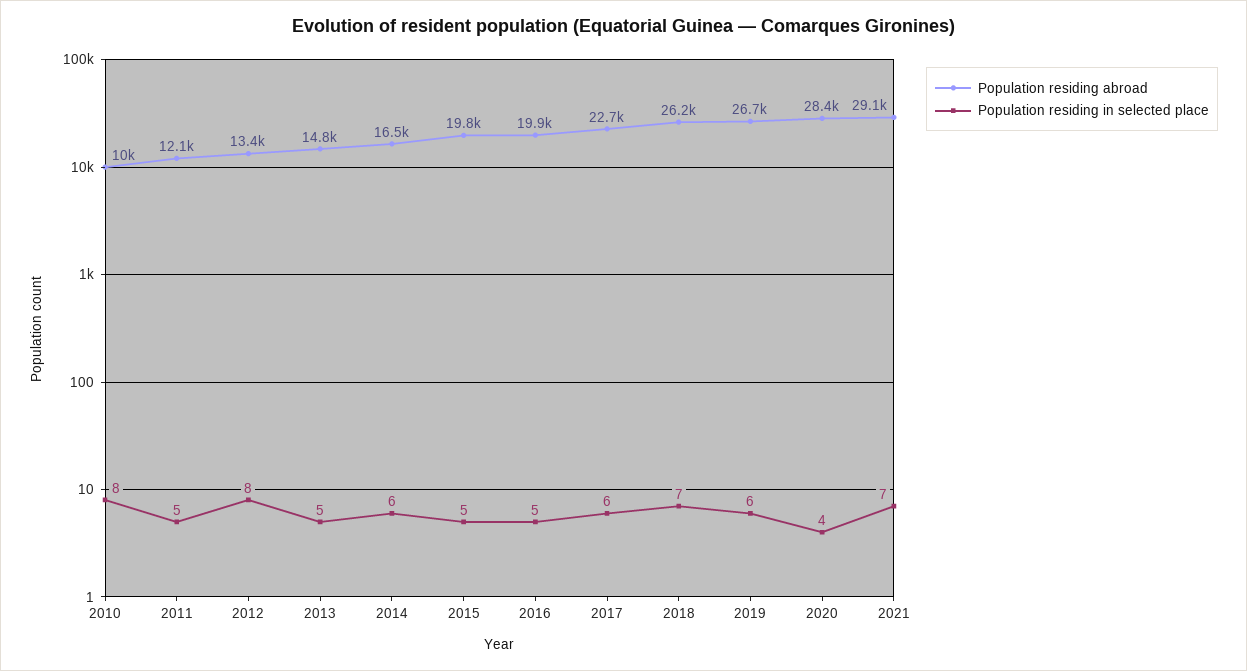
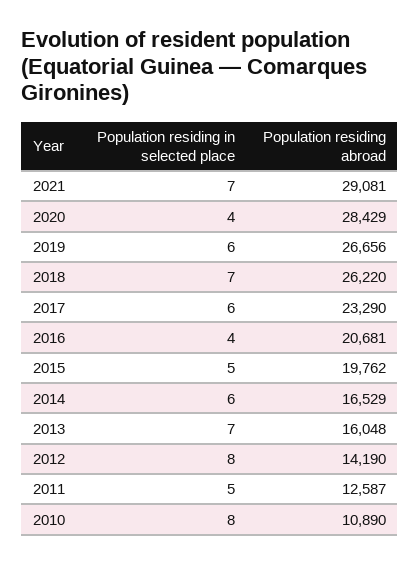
  {
    "Population residing abroad": {
-     "2010": 10000,
+     "2010": 10890,
-     "2011": 12100,
+     "2011": 12587,
-     "2012": 13400,
+     "2012": 14190,
-     "2013": 14800,
+     "2013": 16048,
      "2014": 16529,
      "2015": 19762,
-     "2016": 19900,
+     "2016": 20681,
-     "2017": 22700,
+     "2017": 23290,
      "2018": 26220,
      "2019": 26656,
      "2020": 28429,
      "2021": 29081
    },
    "Population residing in selected place": {
      "2010": 8,
      "2011": 5,
      "2012": 8,
-     "2013": 5,
+     "2013": 7,
      "2014": 6,
      "2015": 5,
-     "2016": 5,
+     "2016": 4,
      "2017": 6,
      "2018": 7,
      "2019": 6,
      "2020": 4,
      "2021": 7
    }
  }

